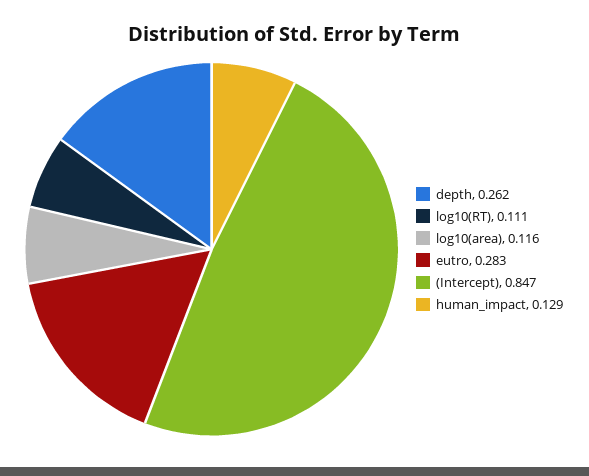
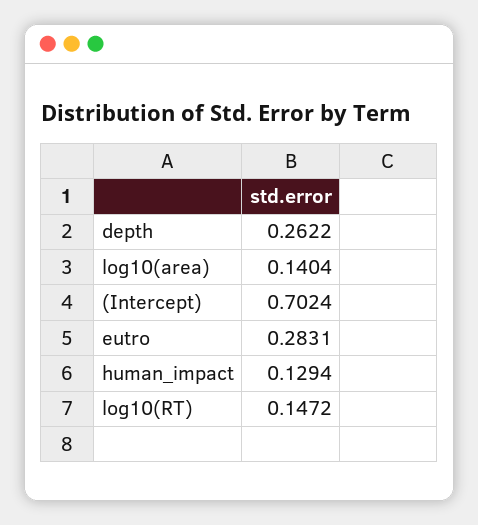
  {
    "depth": 0.2622,
-   "log10(RT)": 0.111,
+   "log10(RT)": 0.1472,
-   "log10(area)": 0.116,
+   "log10(area)": 0.1404,
    "eutro": 0.2831,
-   "(Intercept)": 0.847,
+   "(Intercept)": 0.7024,
    "human_impact": 0.1294
  }

